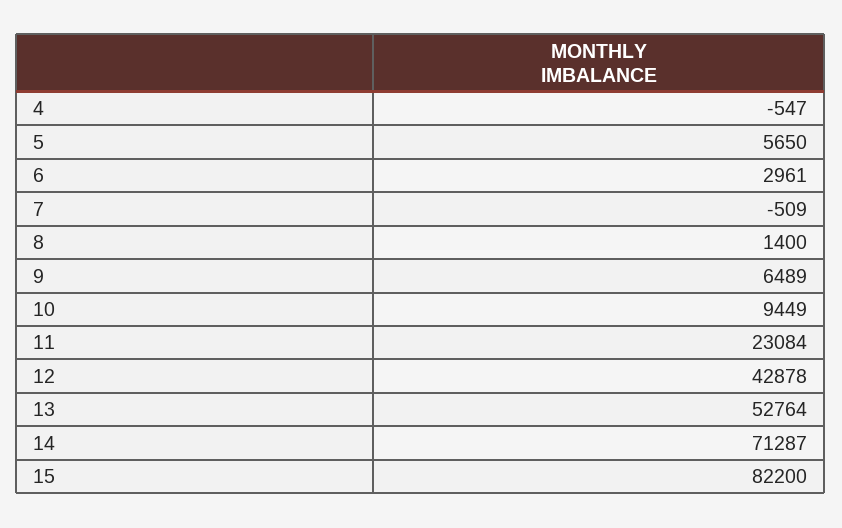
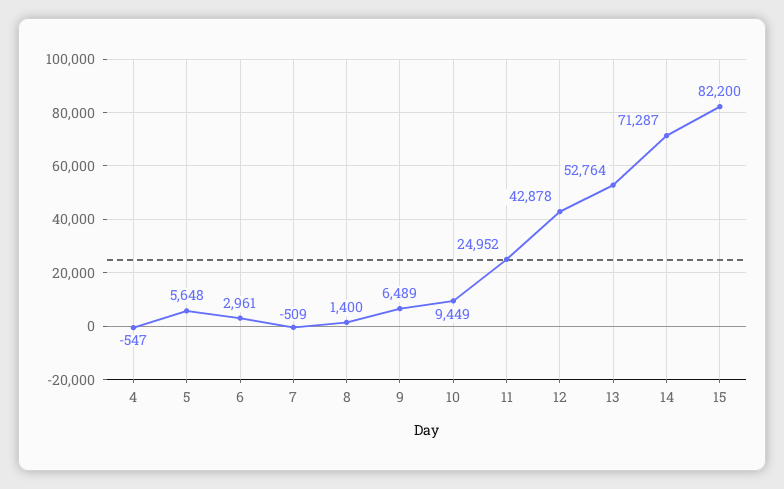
  {
    "4": -547,
-   "5": 5650,
+   "5": 5648,
    "6": 2961,
    "7": -509,
    "8": 1400,
    "9": 6489,
    "10": 9449,
-   "11": 23084,
+   "11": 24952,
    "12": 42878,
    "13": 52764,
    "14": 71287,
    "15": 82200
  }

